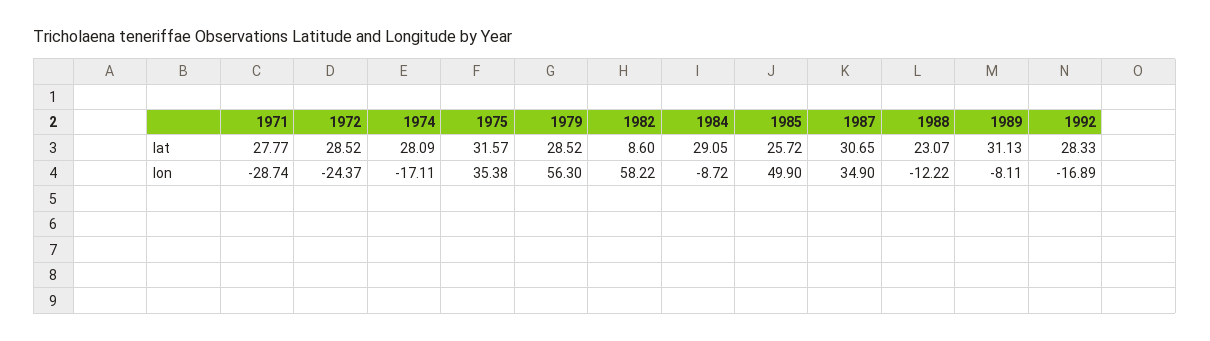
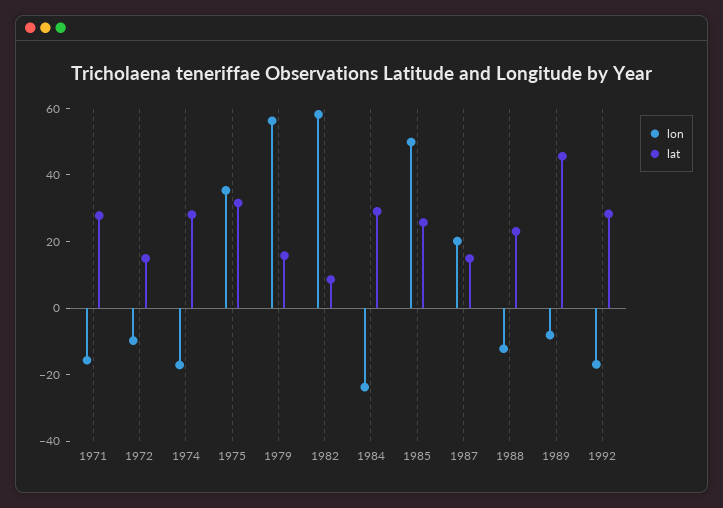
  {
    "lat": {
      "1971": 27.77,
-     "1972": 28.52,
+     "1972": 15,
      "1974": 28.09,
      "1975": 31.57,
-     "1979": 28.52,
+     "1979": 15,
      "1982": 8.6,
      "1984": 29.05,
      "1985": 25.72,
-     "1987": 30.65,
+     "1987": 15,
      "1988": 23.07,
-     "1989": 31.13,
+     "1989": 45,
      "1992": 28.33
    },
    "lon": {
-     "1971": -28.74,
+     "1971": -15,
-     "1972": -24.37,
+     "1972": -10,
      "1974": -17.11,
      "1975": 35.38,
      "1979": 56.3,
      "1982": 58.22,
-     "1984": -8.72,
+     "1984": -25,
      "1985": 49.9,
-     "1987": 34.9,
+     "1987": 20,
      "1988": -12.22,
      "1989": -8.11,
      "1992": -16.89
    }
  }

